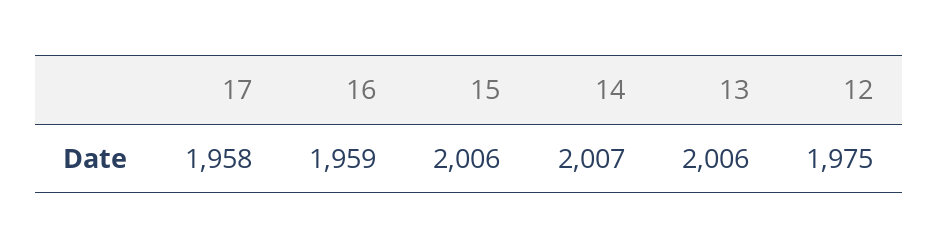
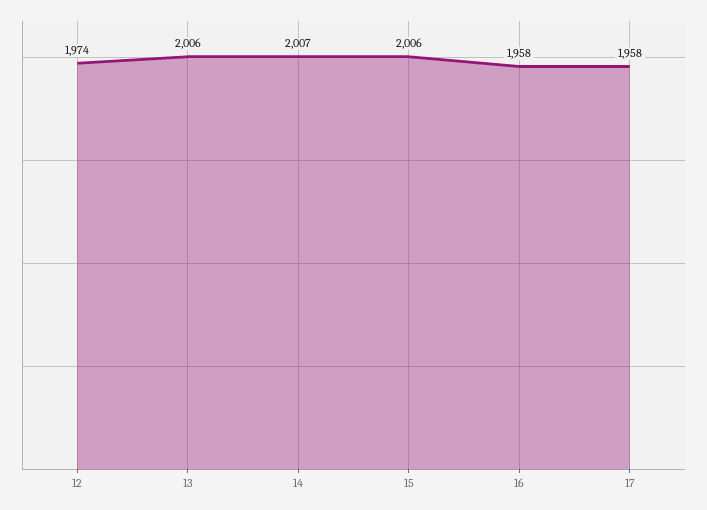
  {
    "17": 1958,
-   "16": 1959,
+   "16": 1958,
    "15": 2006,
    "14": 2007,
    "13": 2006,
-   "12": 1975
+   "12": 1974
  }

